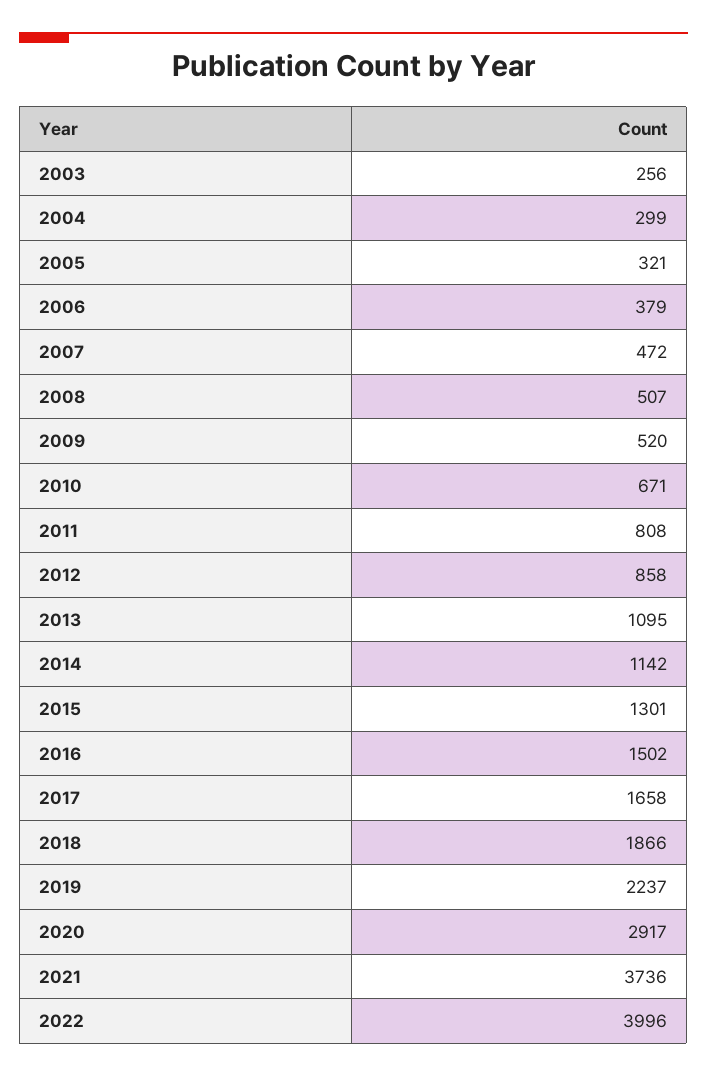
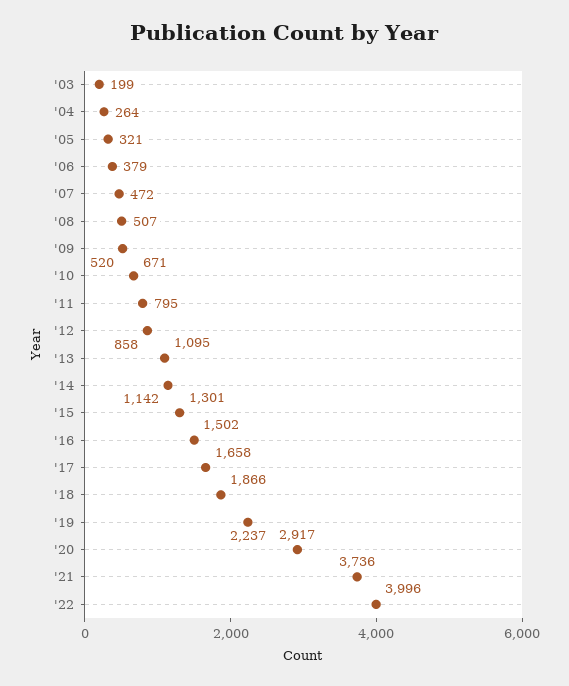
  {
-   "2003": 256,
+   "2003": 199,
-   "2004": 299,
+   "2004": 264,
    "2005": 321,
    "2006": 379,
    "2007": 472,
    "2008": 507,
    "2009": 520,
    "2010": 671,
-   "2011": 808,
+   "2011": 795,
    "2012": 858,
    "2013": 1095,
    "2014": 1142,
    "2015": 1301,
    "2016": 1502,
    "2017": 1658,
    "2018": 1866,
    "2019": 2237,
    "2020": 2917,
    "2021": 3736,
    "2022": 3996
  }

